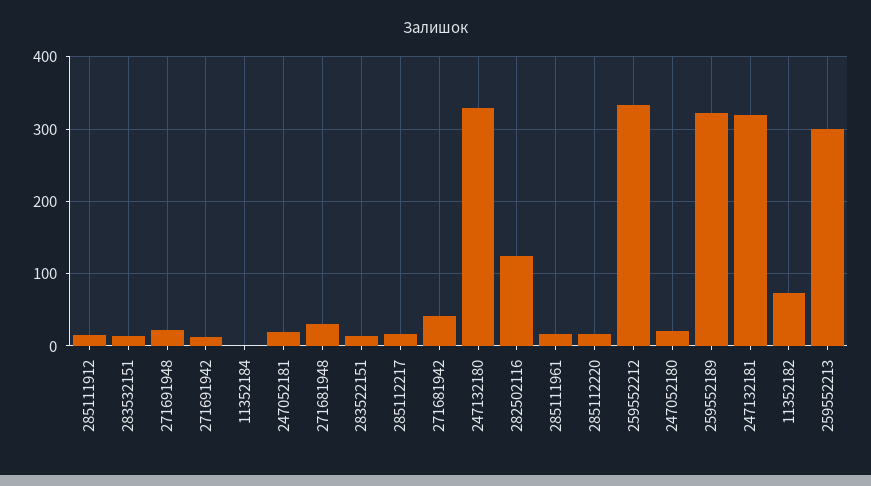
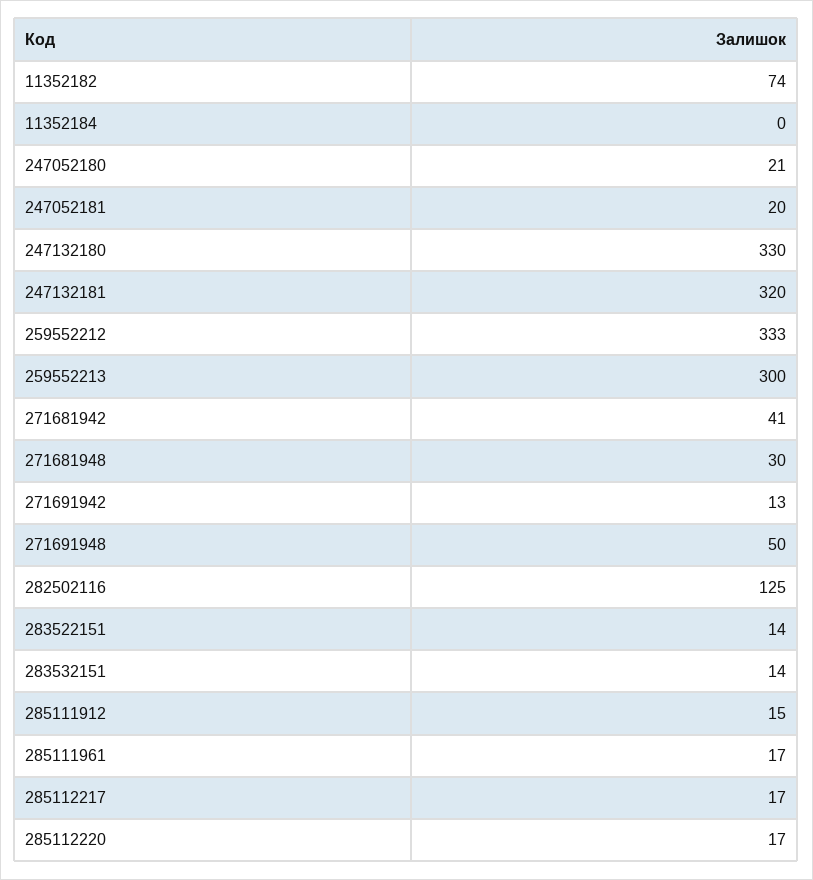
  {
    "285111912": 15,
    "283532151": 14,
-   "271691948": 20,
+   "271691948": 50,
    "271691942": 13,
    "11352184": 0,
    "247052181": 20,
    "271681948": 30,
    "283522151": 14,
    "285112217": 17,
    "271681942": 41,
    "247132180": 330,
    "282502116": 125,
    "285111961": 17,
    "285112220": 17,
    "259552212": 333,
    "247052180": 21,
-   "259552189": 320,
    "247132181": 320,
    "11352182": 74,
    "259552213": 300
  }

